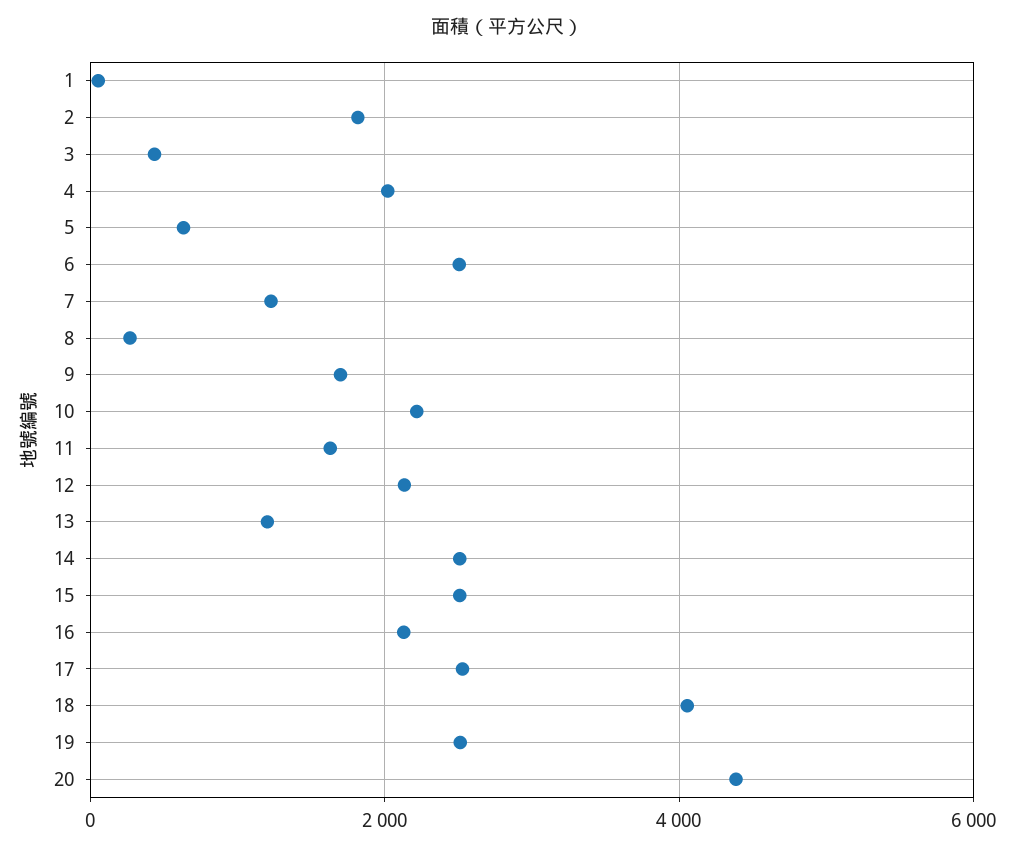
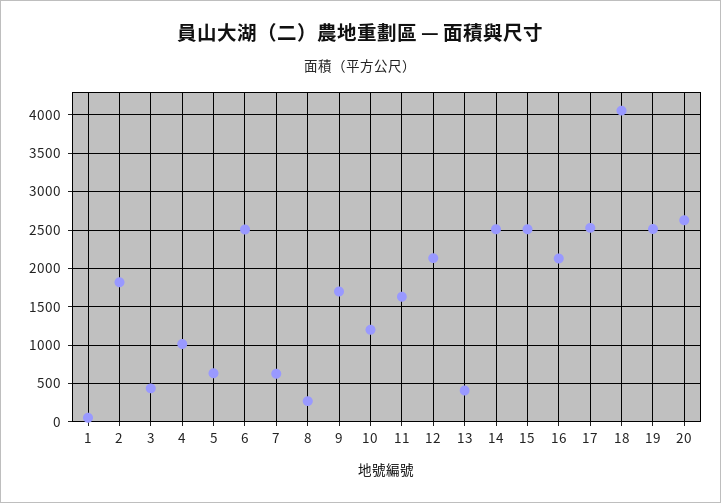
  {
    "1": 100,
    "2": 1800,
    "3": 400,
-   "4": 2000,
+   "4": 1000,
    "5": 600,
    "6": 2500,
-   "7": 1200,
+   "7": 600,
    "8": 300,
    "9": 1700,
-   "10": 2200,
+   "10": 1200,
    "11": 1600,
    "12": 2100,
-   "13": 1200,
+   "13": 400,
    "14": 2500,
    "15": 2500,
    "16": 2100,
    "17": 2500,
    "18": 4100,
    "19": 2500,
-   "20": 4400
+   "20": 2600
  }

